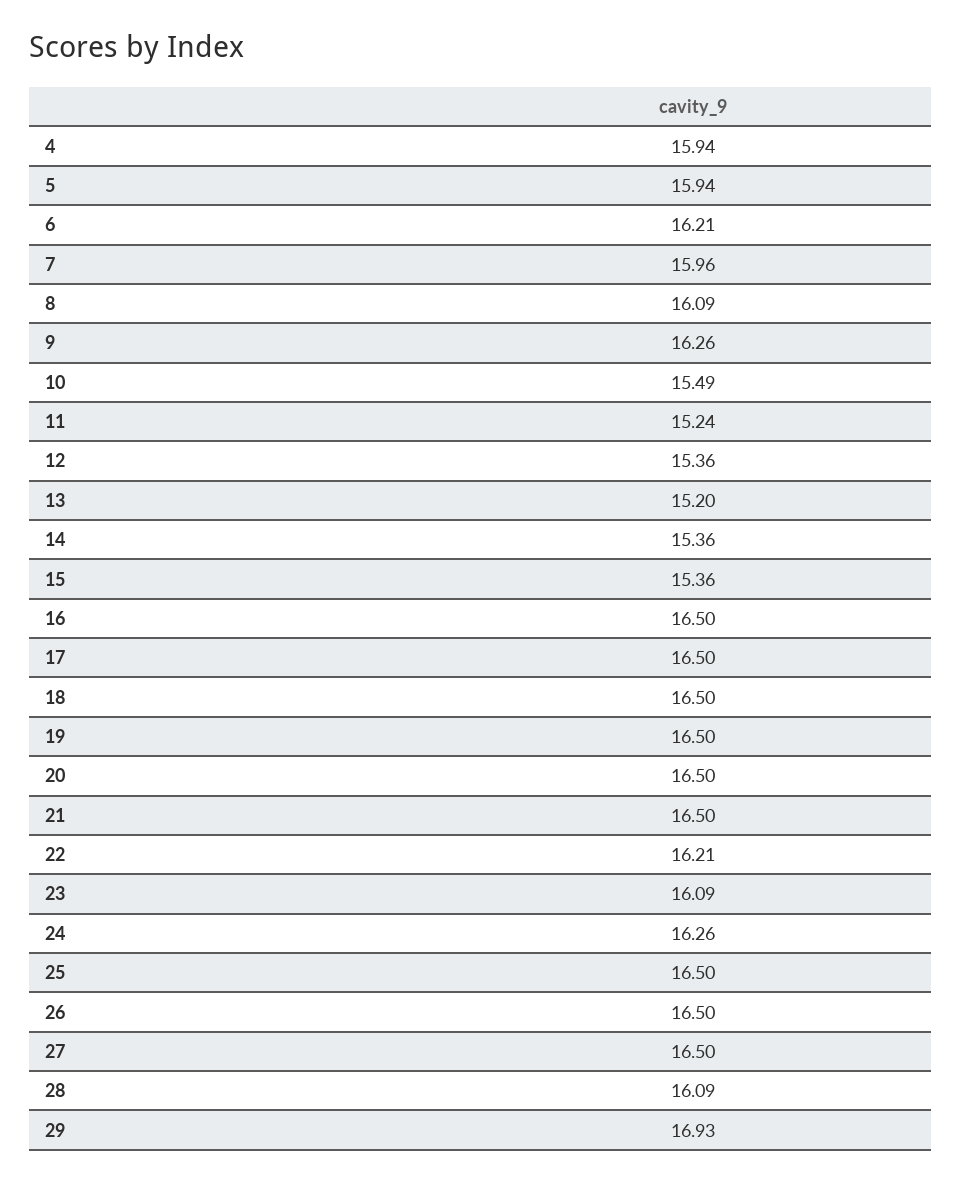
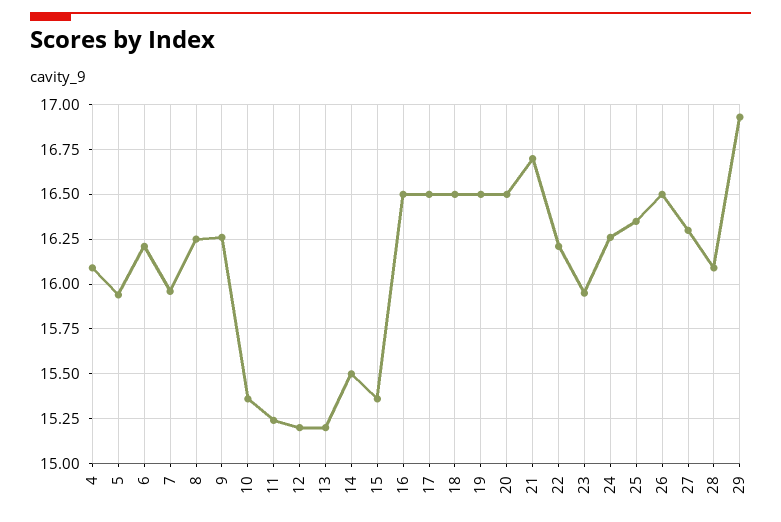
  {
-   "4": 15.94,
+   "4": 16.1,
    "5": 15.94,
    "6": 16.21,
    "7": 15.96,
-   "8": 16.09,
+   "8": 16.25,
    "9": 16.26,
-   "10": 15.49,
+   "10": 15.35,
    "11": 15.24,
-   "12": 15.36,
+   "12": 15.2,
    "13": 15.2,
-   "14": 15.36,
+   "14": 15.5,
    "15": 15.36,
    "16": 16.5,
    "17": 16.5,
    "18": 16.5,
    "19": 16.5,
    "20": 16.5,
-   "21": 16.5,
+   "21": 16.7,
    "22": 16.21,
-   "23": 16.09,
+   "23": 15.95,
    "24": 16.26,
-   "25": 16.5,
+   "25": 16.35,
    "26": 16.5,
-   "27": 16.5,
+   "27": 16.3,
    "28": 16.09,
    "29": 16.93
  }

